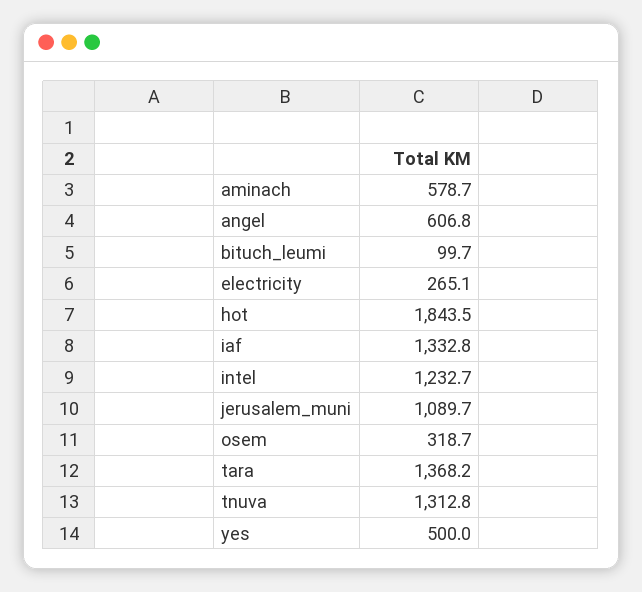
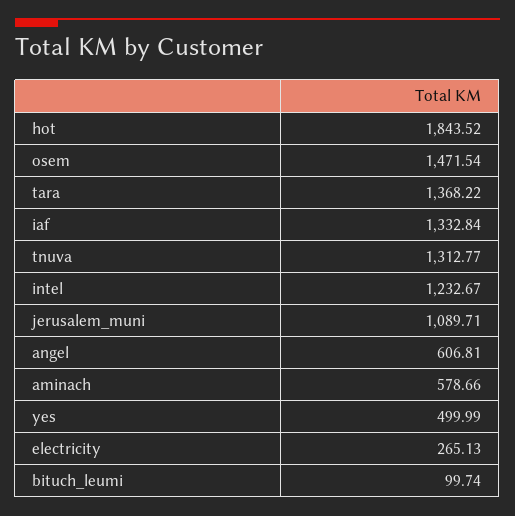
  {
    "aminach": 578.66,
    "angel": 606.81,
    "bituch_leumi": 99.74,
    "electricity": 265.13,
    "hot": 1843.52,
    "iaf": 1332.84,
    "intel": 1232.67,
    "jerusalem_muni": 1089.71,
-   "osem": 318.7,
+   "osem": 1471.54,
    "tara": 1368.22,
    "tnuva": 1312.77,
    "yes": 499.99
  }

